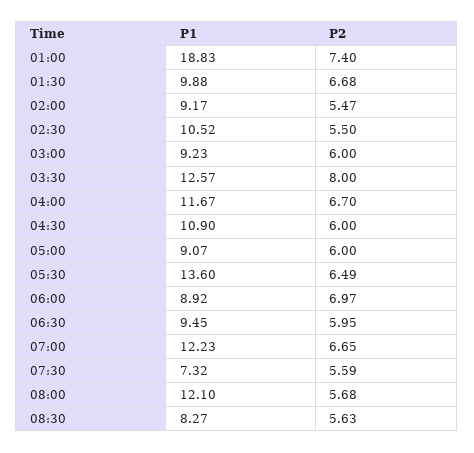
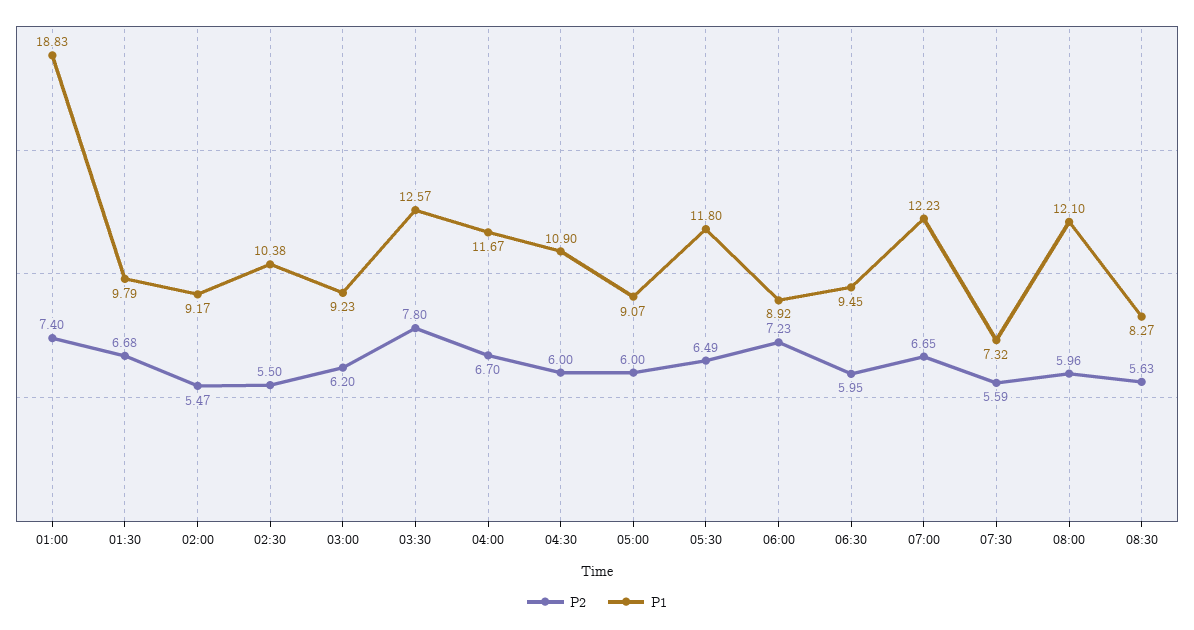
  {
    "P1": {
      "01:00": 18.83,
-     "01:30": 9.88,
+     "01:30": 9.79,
      "02:00": 9.17,
-     "02:30": 10.52,
+     "02:30": 10.38,
      "03:00": 9.23,
      "03:30": 12.57,
      "04:00": 11.67,
      "04:30": 10.9,
      "05:00": 9.07,
-     "05:30": 13.6,
+     "05:30": 11.8,
      "06:00": 8.92,
      "06:30": 9.45,
      "07:00": 12.23,
      "07:30": 7.32,
      "08:00": 12.1,
      "08:30": 8.27
    },
    "P2": {
      "01:00": 7.4,
      "01:30": 6.68,
      "02:00": 5.47,
      "02:30": 5.5,
-     "03:00": 6,
+     "03:00": 6.2,
-     "03:30": 8,
+     "03:30": 7.8,
      "04:00": 6.7,
      "04:30": 6,
      "05:00": 6,
      "05:30": 6.49,
-     "06:00": 6.97,
+     "06:00": 7.23,
      "06:30": 5.95,
      "07:00": 6.65,
      "07:30": 5.59,
-     "08:00": 5.68,
+     "08:00": 5.96,
      "08:30": 5.63
    }
  }

